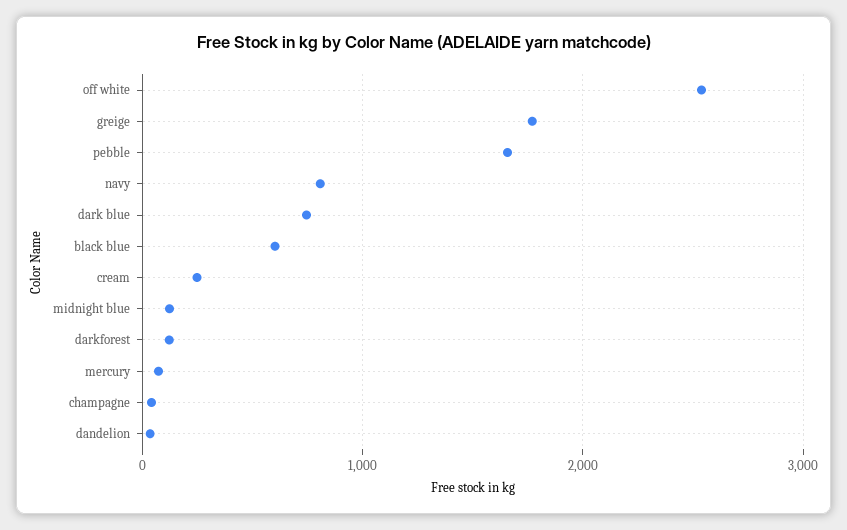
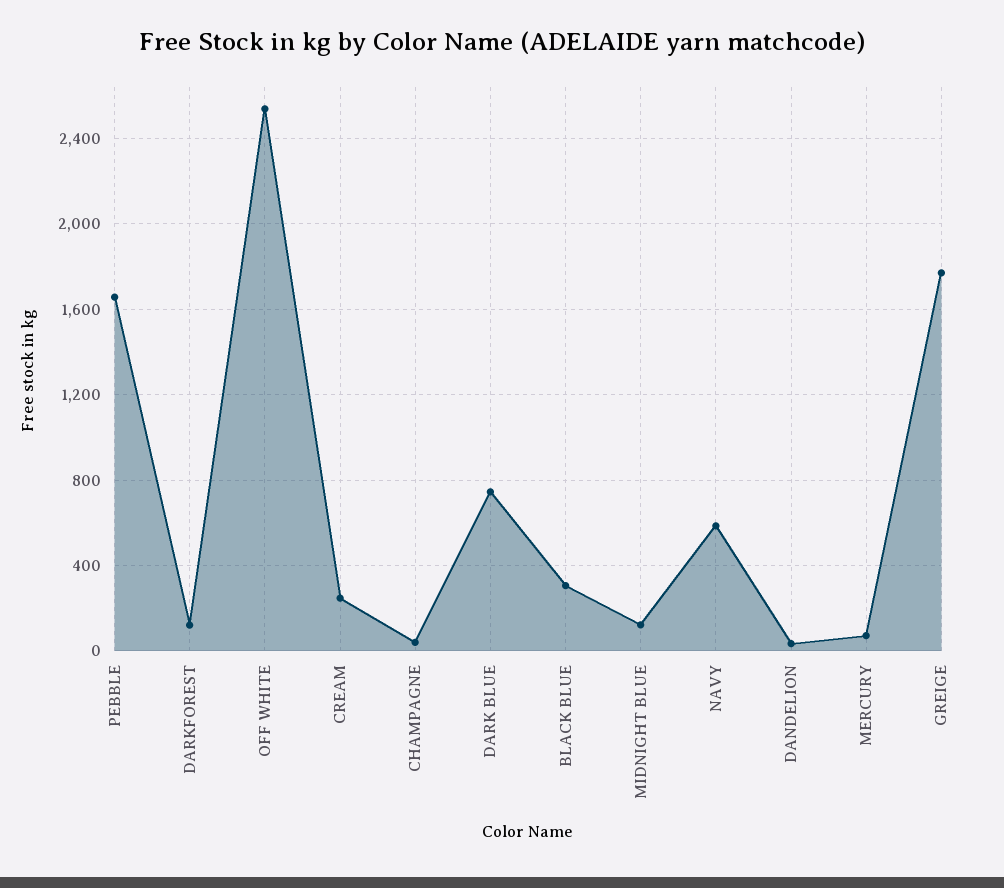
  {
    "off white": 2550,
    "greige": 1750,
    "pebble": 1650,
-   "navy": 800,
+   "navy": 600,
    "dark blue": 750,
-   "black blue": 600,
+   "black blue": 300,
    "cream": 250,
    "midnight blue": 100,
    "darkforest": 100,
    "mercury": 50,
    "champagne": 50,
    "dandelion": 50
  }

